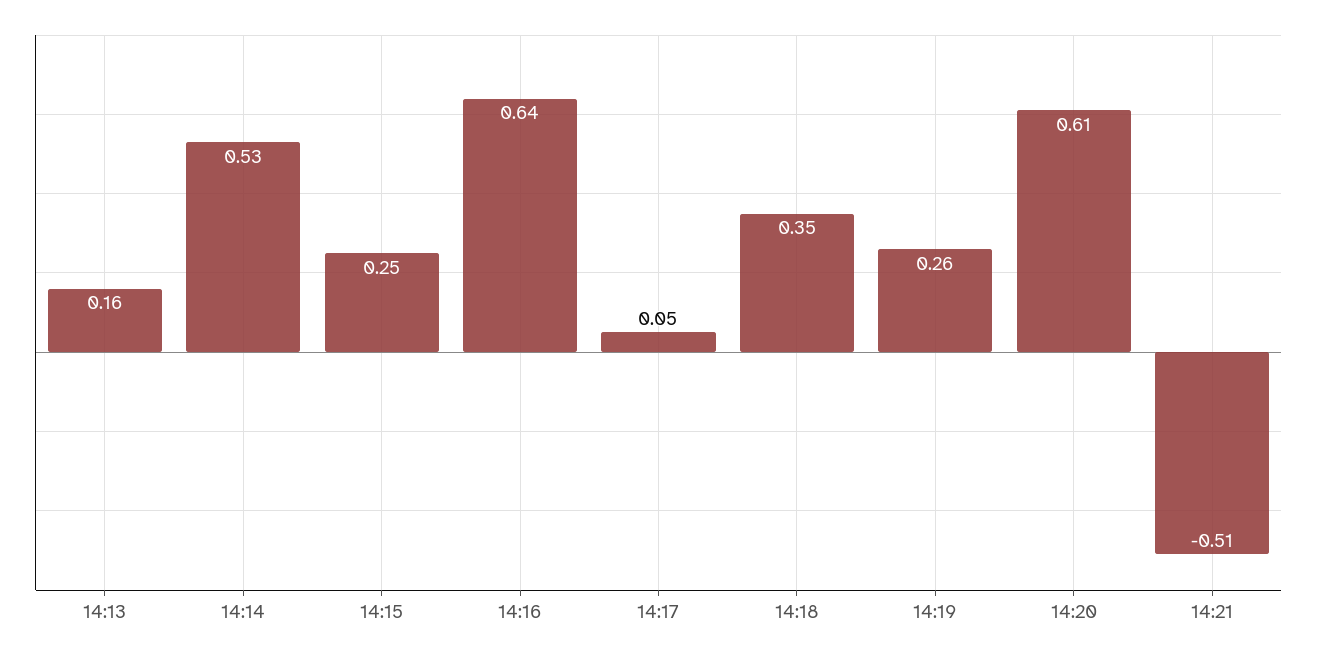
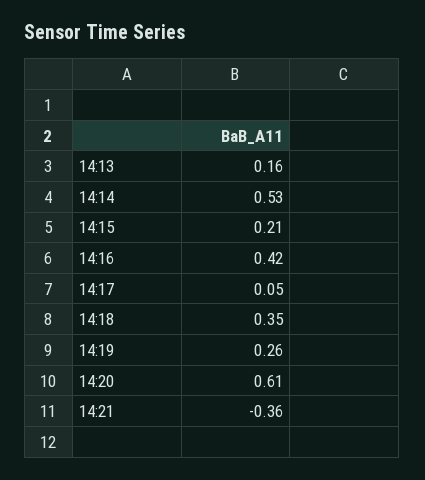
  {
    "14:13": 0.16,
    "14:14": 0.53,
-   "14:15": 0.25,
+   "14:15": 0.21,
-   "14:16": 0.64,
+   "14:16": 0.42,
    "14:17": 0.05,
    "14:18": 0.35,
    "14:19": 0.26,
    "14:20": 0.61,
-   "14:21": -0.51
+   "14:21": -0.36
  }

